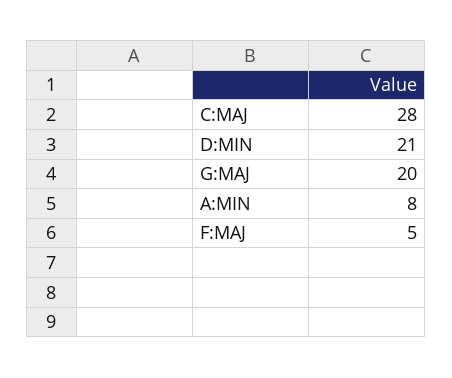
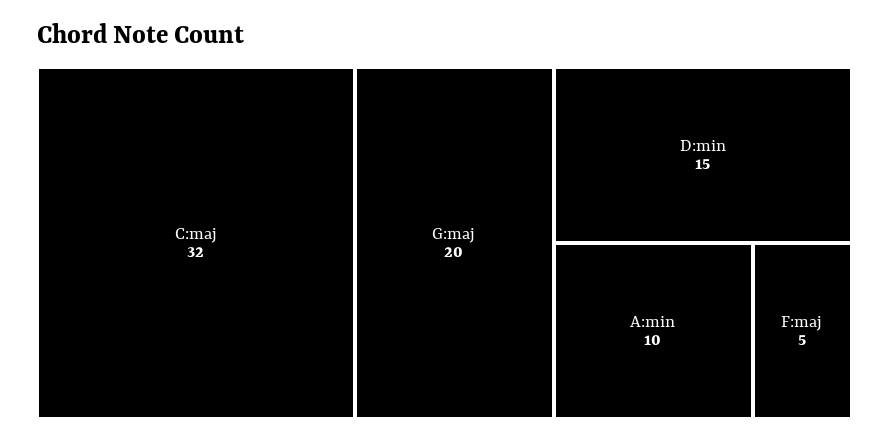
  {
-   "C:MAJ": 28,
+   "C:MAJ": 32,
-   "D:MIN": 21,
+   "D:MIN": 15,
    "G:MAJ": 20,
-   "A:MIN": 8,
+   "A:MIN": 10,
    "F:MAJ": 5
  }

